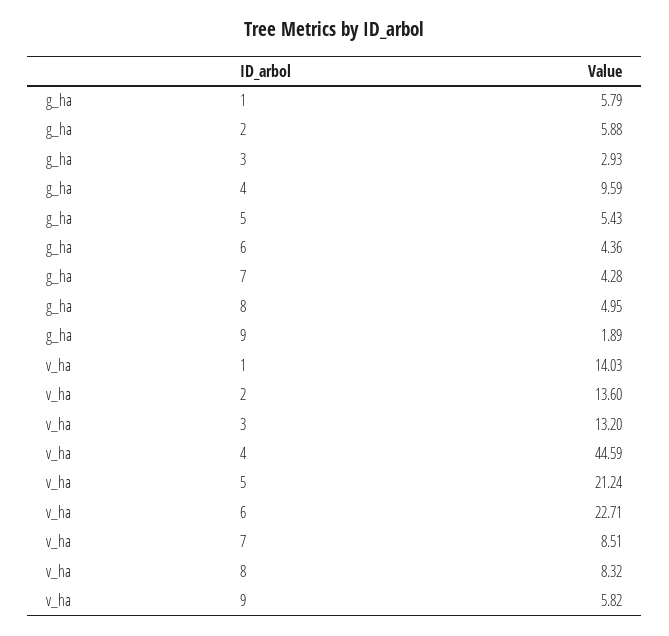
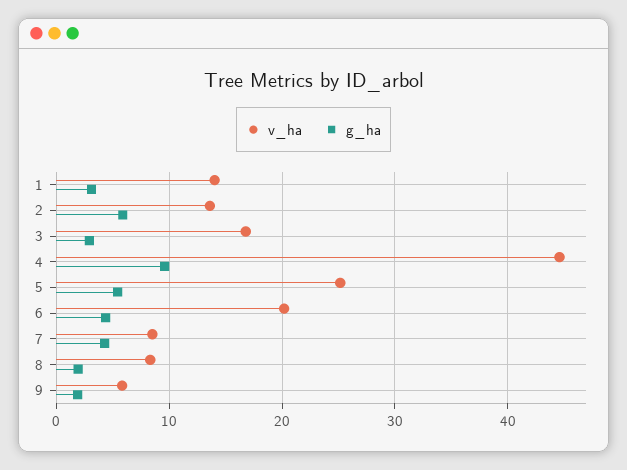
  {
    "g_ha": {
-     "1": 5.79,
+     "1": 3,
      "2": 5.88,
      "3": 2.93,
      "4": 9.59,
      "5": 5.43,
      "6": 4.36,
      "7": 4.28,
-     "8": 4.95,
+     "8": 2,
      "9": 1.89
    },
    "v_ha": {
      "1": 14.03,
      "2": 13.6,
-     "3": 13.2,
+     "3": 17,
      "4": 44.59,
-     "5": 21.24,
+     "5": 25,
-     "6": 22.71,
+     "6": 20,
      "7": 8.51,
      "8": 8.32,
      "9": 5.82
    }
  }

